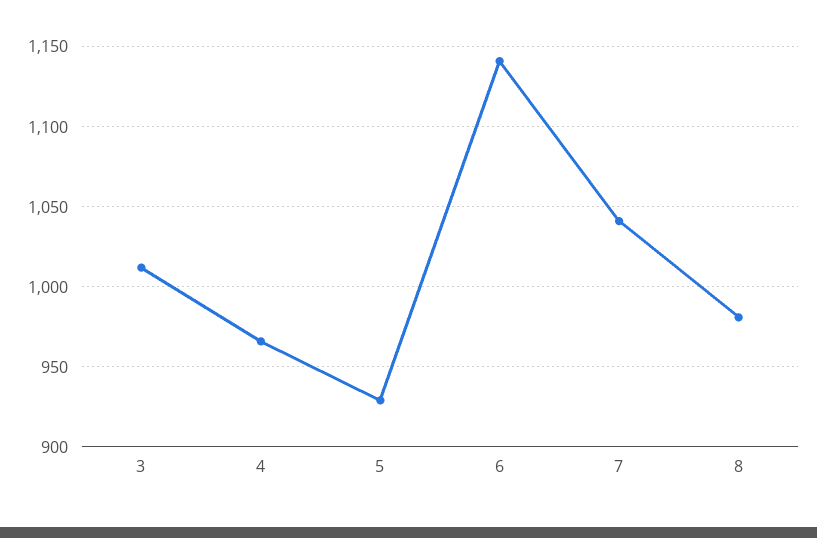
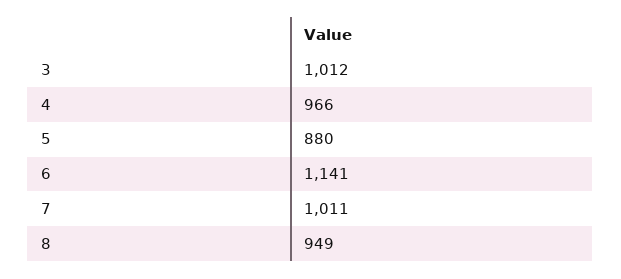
  {
    "3": 1012,
    "4": 966,
-   "5": 930,
+   "5": 880,
    "6": 1141,
-   "7": 1040,
+   "7": 1011,
-   "8": 980
+   "8": 949
  }

